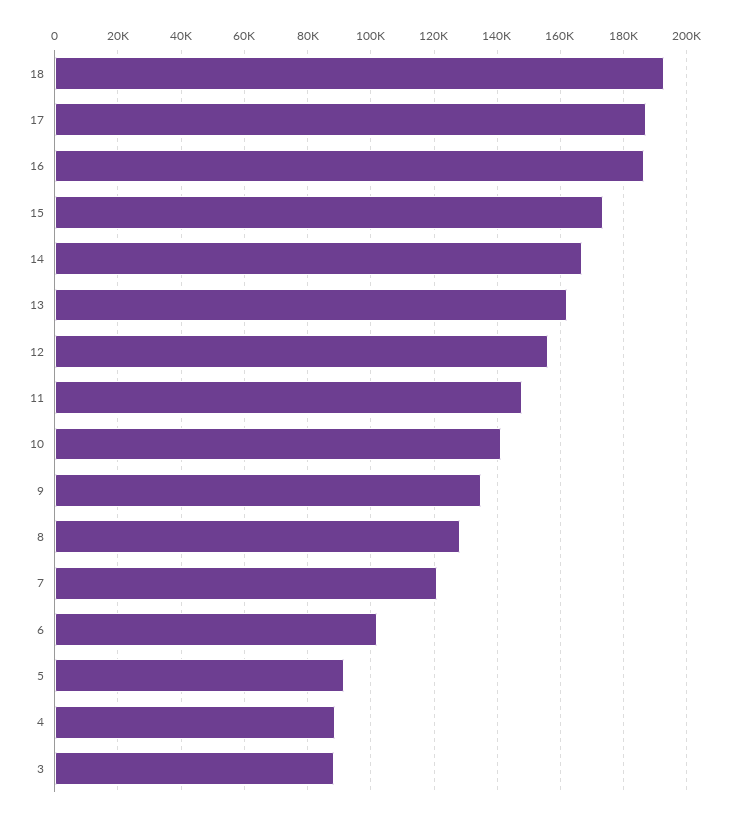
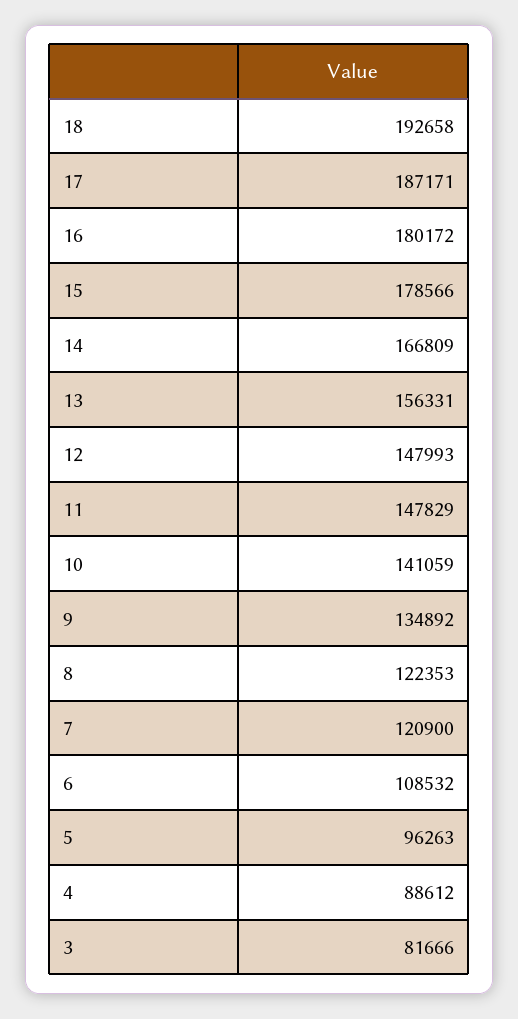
  {
    "18": 192658,
    "17": 187171,
-   "16": 186000,
+   "16": 180172,
-   "15": 174000,
+   "15": 178566,
    "14": 166809,
-   "13": 162000,
+   "13": 156331,
-   "12": 156000,
+   "12": 147993,
    "11": 147829,
    "10": 141059,
    "9": 134892,
-   "8": 128000,
+   "8": 122353,
    "7": 120900,
-   "6": 102000,
+   "6": 108532,
-   "5": 92000,
+   "5": 96263,
    "4": 88612,
-   "3": 88000
+   "3": 81666
  }

